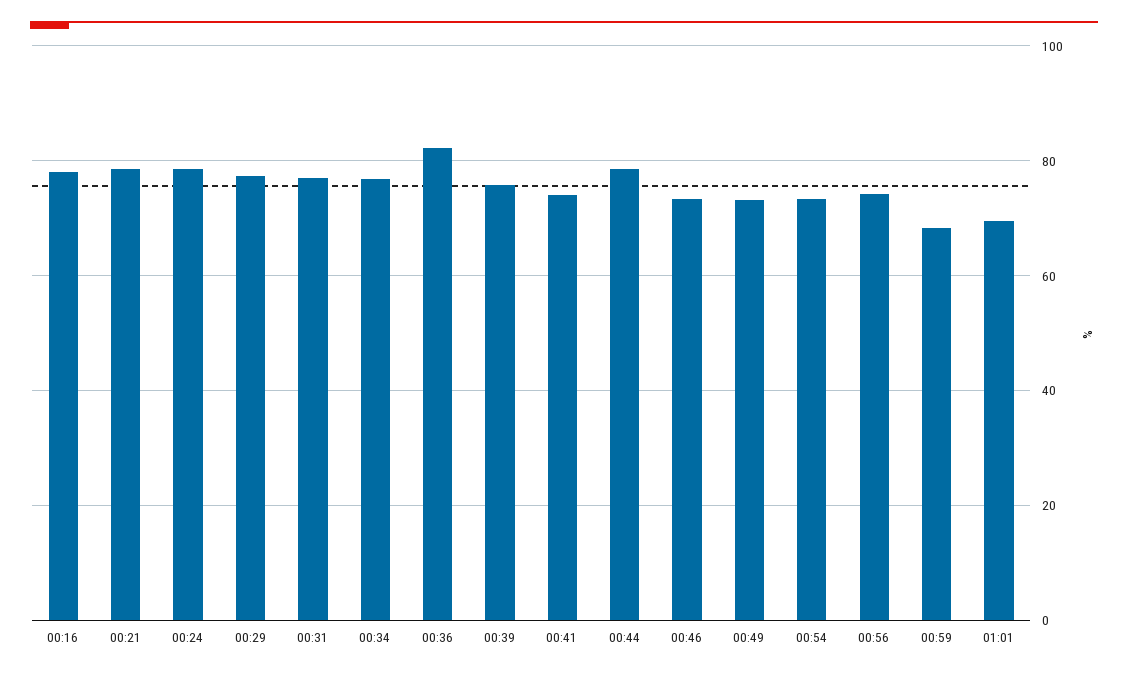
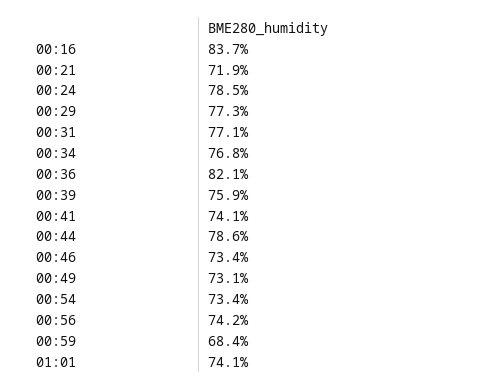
  {
-   "00:16": 78,
+   "00:16": 83.7,
-   "00:21": 78,
+   "00:21": 71.9,
    "00:24": 78.5,
    "00:29": 77.3,
    "00:31": 77.1,
    "00:34": 76.8,
    "00:36": 82.1,
    "00:39": 75.9,
    "00:41": 74.1,
    "00:44": 78.6,
    "00:46": 73.4,
    "00:49": 73.1,
    "00:54": 73.4,
    "00:56": 74.2,
    "00:59": 68.4,
-   "01:01": 70
+   "01:01": 74.1
  }

